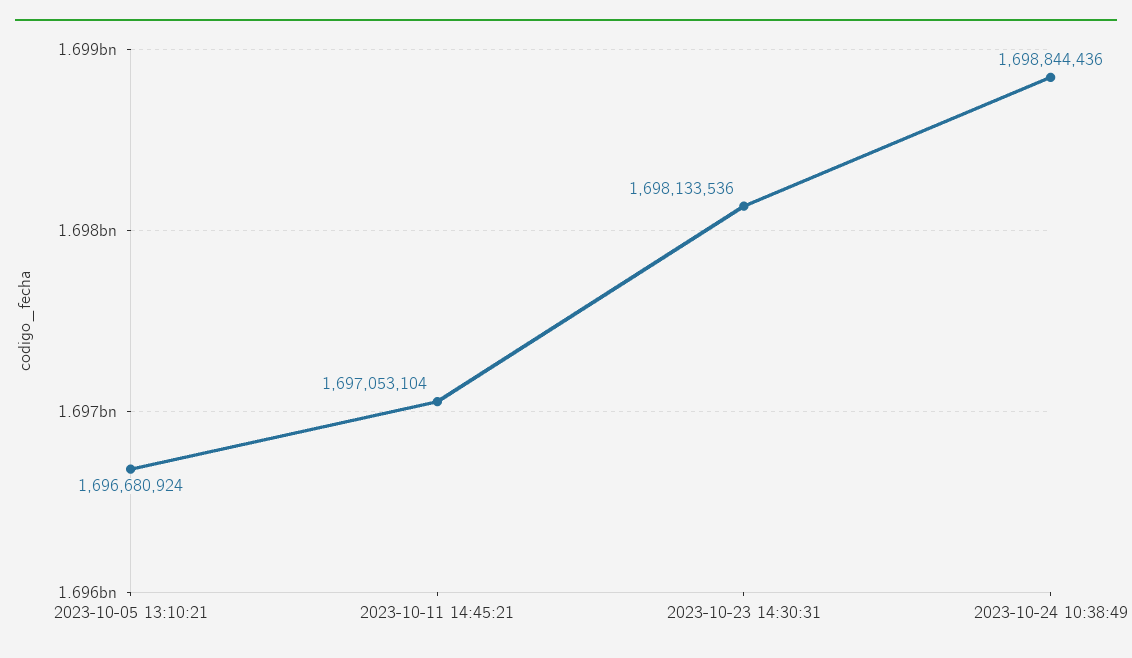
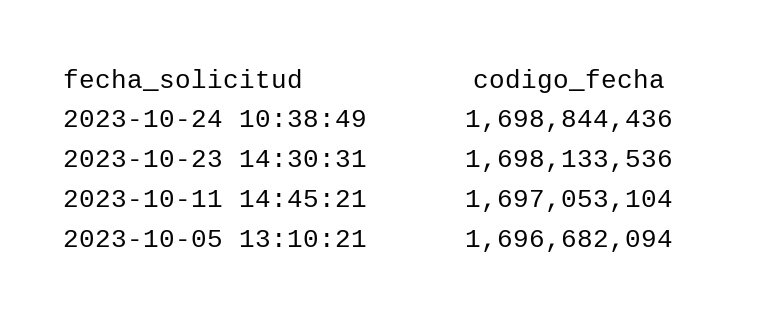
  {
-   "2023-10-05 13:10:21": 1696680924,
+   "2023-10-05 13:10:21": 1696682094,
    "2023-10-11 14:45:21": 1697053104,
    "2023-10-23 14:30:31": 1698133536,
    "2023-10-24 10:38:49": 1698844436
  }

